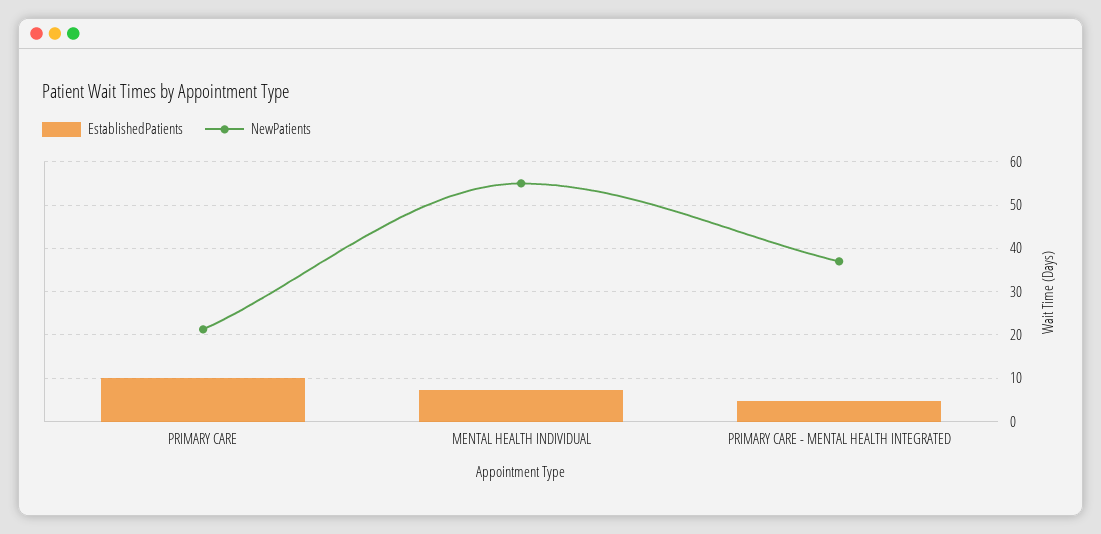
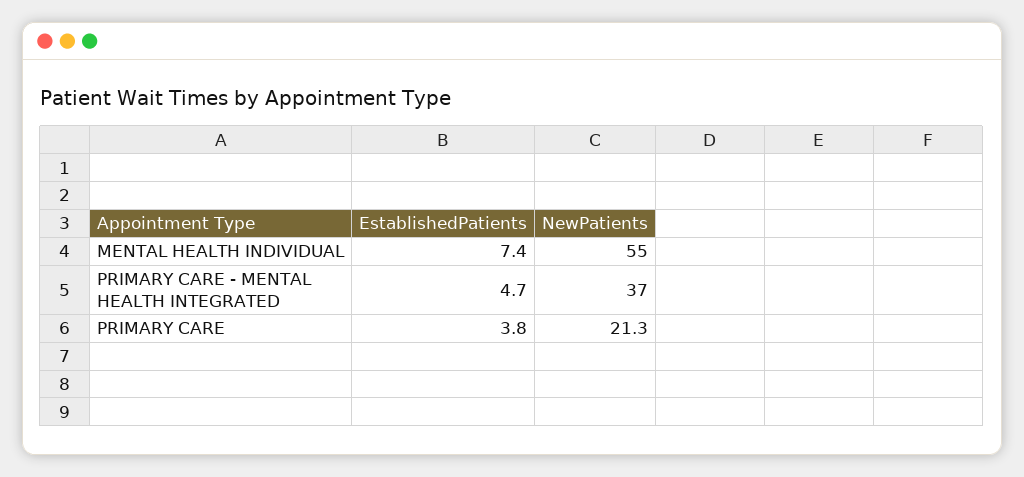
  {
    "EstablishedPatients": {
-     "PRIMARY CARE": 10,
+     "PRIMARY CARE": 3.8,
      "MENTAL HEALTH INDIVIDUAL": 7.4,
      "PRIMARY CARE - MENTAL HEALTH INTEGRATED": 4.7
    },
    "NewPatients": {
      "PRIMARY CARE": 21.3,
      "MENTAL HEALTH INDIVIDUAL": 55,
      "PRIMARY CARE - MENTAL HEALTH INTEGRATED": 37
    }
  }

